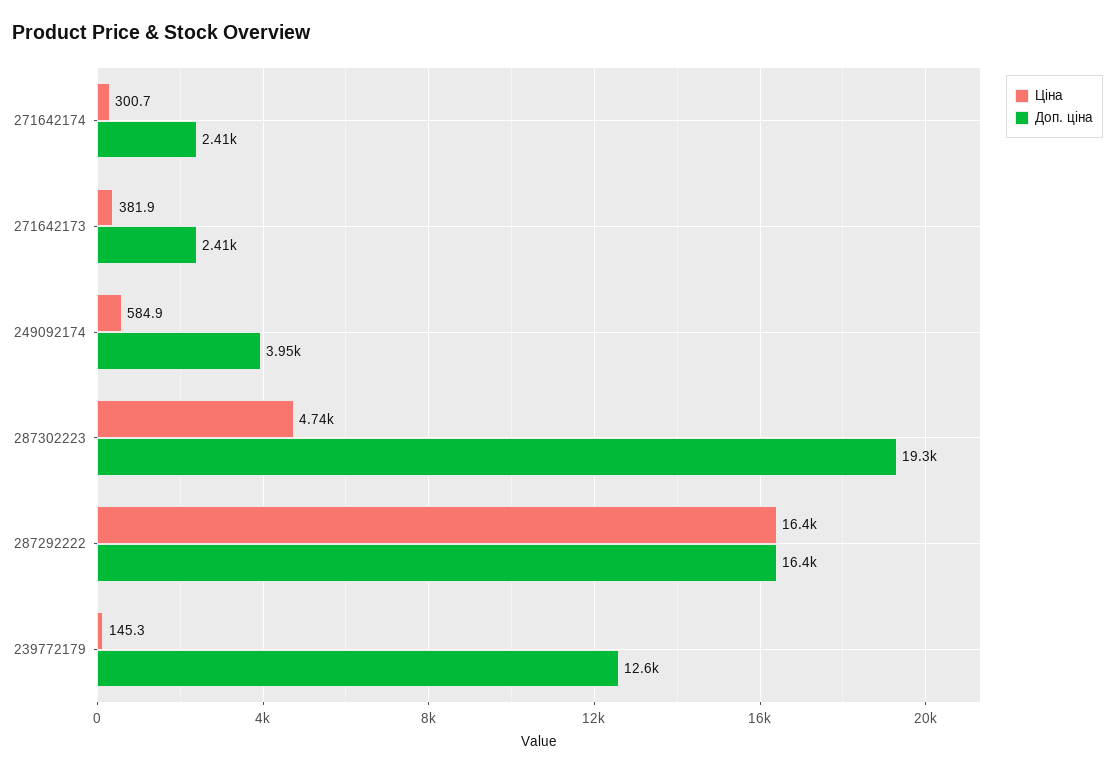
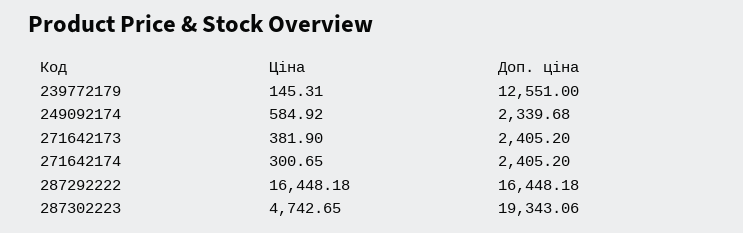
  {
    "Ціна": {
      "271642174": 300.65,
      "271642173": 381.9,
      "249092174": 584.92,
      "287302223": 4742.65,
      "287292222": 16448.18,
      "239772179": 145.31
    },
    "Доп. ціна": {
      "271642174": 2405.2,
      "271642173": 2405.2,
-     "249092174": 3950,
+     "249092174": 2339.68,
      "287302223": 19343.06,
      "287292222": 16448.18,
      "239772179": 12551
    }
  }

